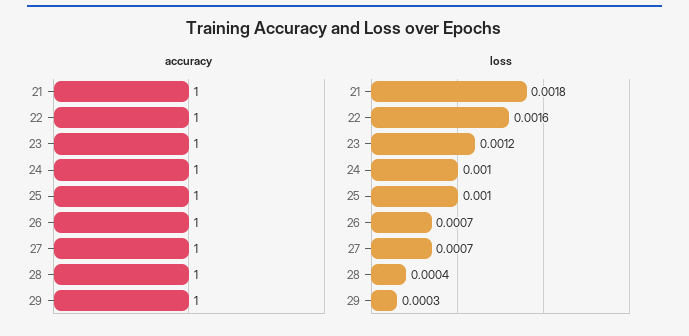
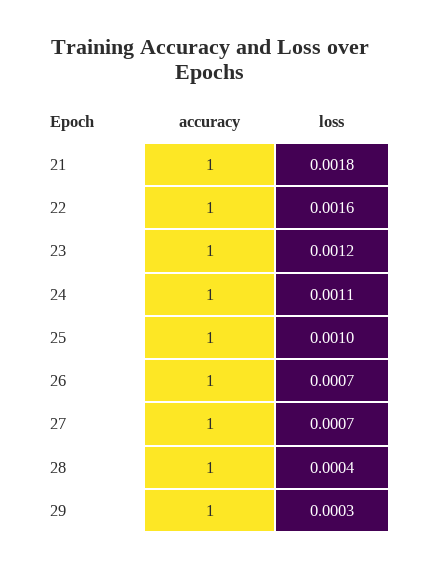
  {
    "accuracy": {
      "21": 1,
      "22": 1,
      "23": 1,
      "24": 1,
      "25": 1,
      "26": 1,
      "27": 1,
      "28": 1,
      "29": 1
    },
    "loss": {
      "21": 0.0018,
      "22": 0.0016,
      "23": 0.0012,
-     "24": 0.001,
+     "24": 0.0011,
      "25": 0.001,
      "26": 0.0007,
      "27": 0.0007,
      "28": 0.0004,
      "29": 0.0003
    }
  }

